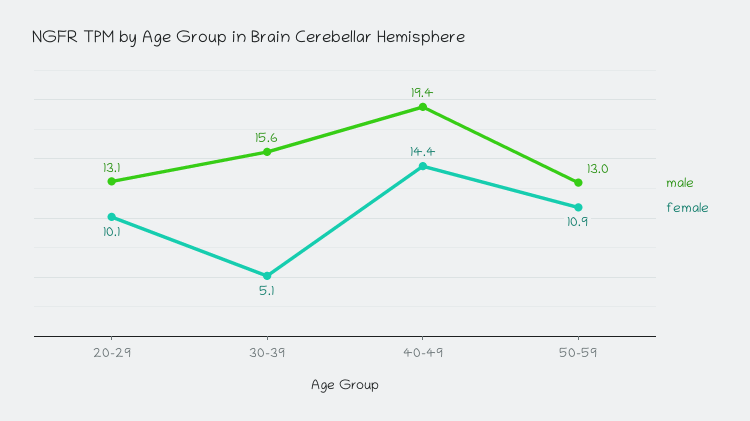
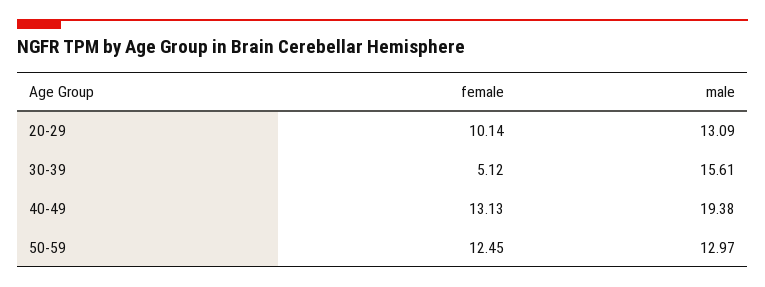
  {
    "male": {
      "20-29": 13.09,
      "30-39": 15.61,
      "40-49": 19.38,
      "50-59": 12.97
    },
    "female": {
      "20-29": 10.14,
      "30-39": 5.12,
-     "40-49": 14.4,
+     "40-49": 13.13,
-     "50-59": 10.9
+     "50-59": 12.45
    }
  }

